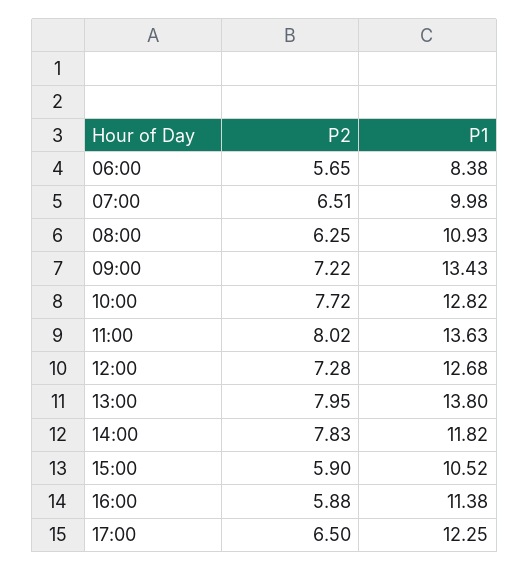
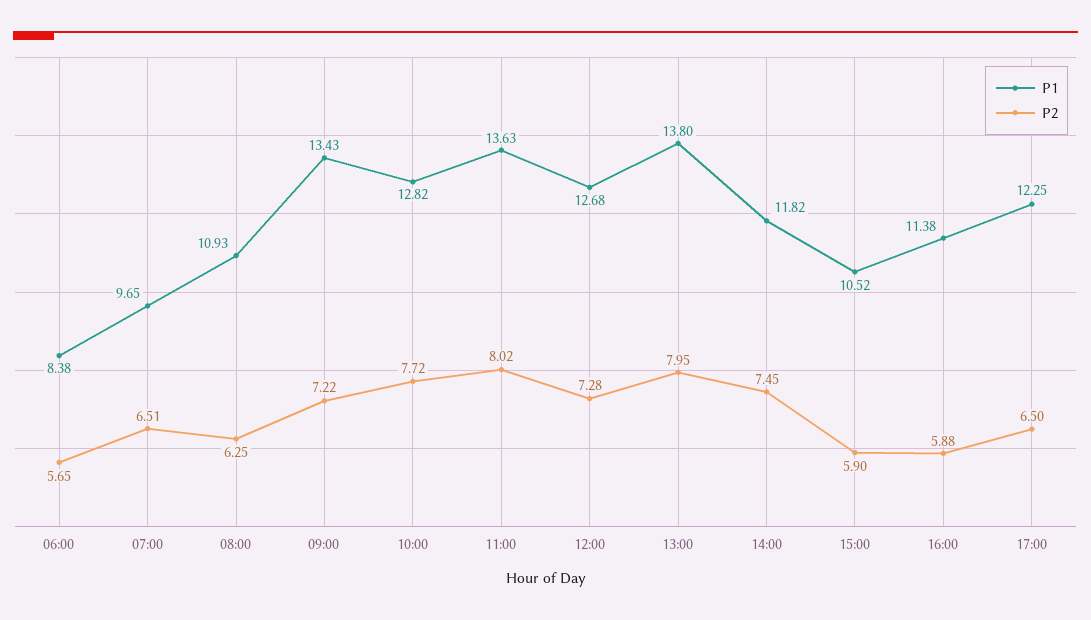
  {
    "P2": {
      "06:00": 5.65,
      "07:00": 6.51,
      "08:00": 6.25,
      "09:00": 7.22,
      "10:00": 7.72,
      "11:00": 8.02,
      "12:00": 7.28,
      "13:00": 7.95,
-     "14:00": 7.83,
+     "14:00": 7.45,
      "15:00": 5.9,
      "16:00": 5.88,
      "17:00": 6.5
    },
    "P1": {
      "06:00": 8.38,
-     "07:00": 9.98,
+     "07:00": 9.65,
      "08:00": 10.93,
      "09:00": 13.43,
      "10:00": 12.82,
      "11:00": 13.63,
      "12:00": 12.68,
      "13:00": 13.8,
      "14:00": 11.82,
      "15:00": 10.52,
      "16:00": 11.38,
      "17:00": 12.25
    }
  }

